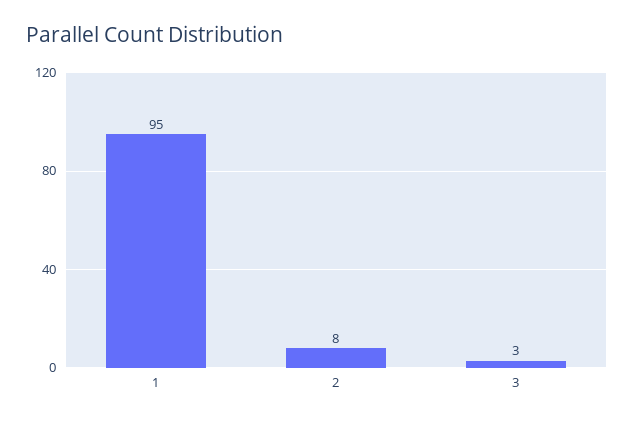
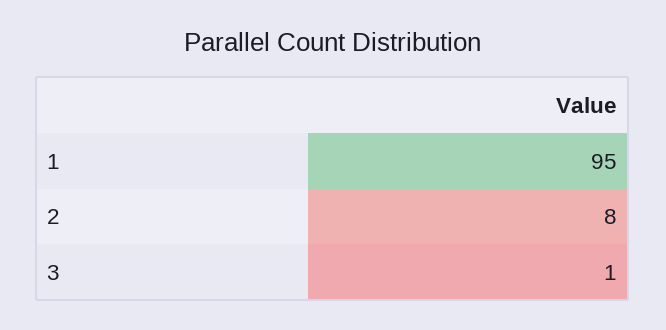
  {
    "1": 95,
    "2": 8,
-   "3": 3
+   "3": 1
  }

